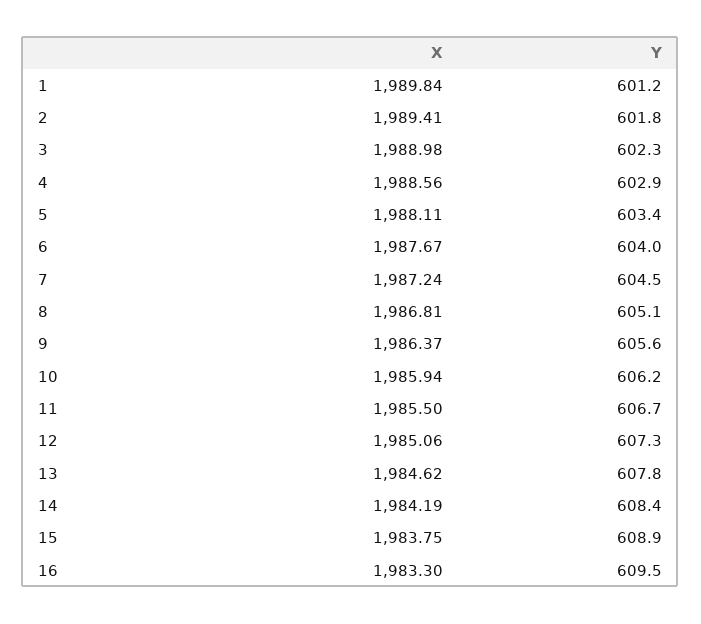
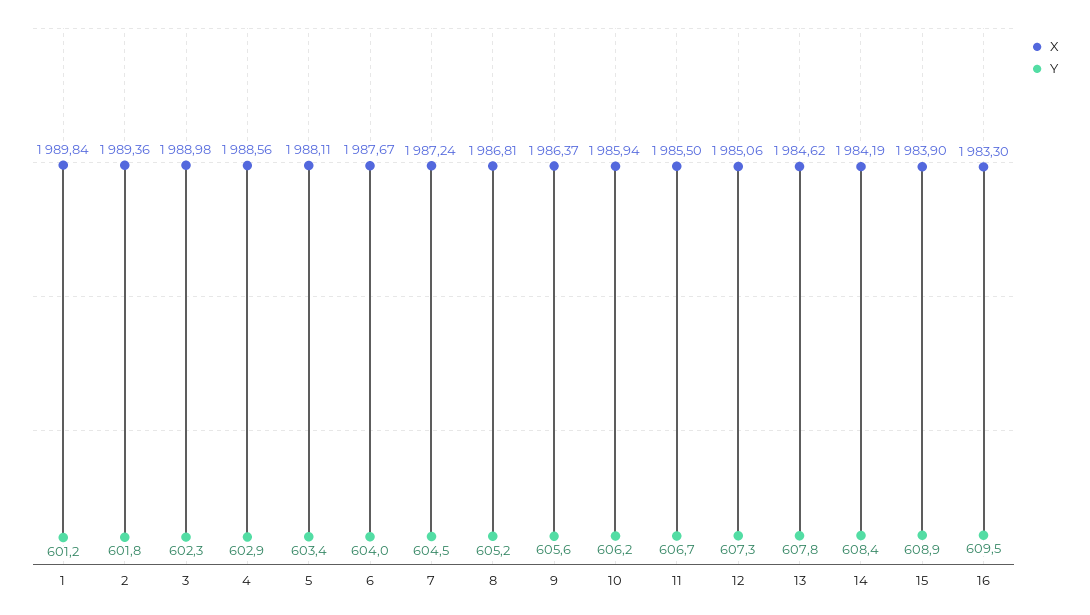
  {
    "X": {
      "1": 1989.84,
-     "2": 1989.41,
+     "2": 1989.36,
      "3": 1988.98,
      "4": 1988.56,
      "5": 1988.11,
      "6": 1987.67,
      "7": 1987.24,
      "8": 1986.81,
      "9": 1986.37,
      "10": 1985.94,
      "11": 1985.5,
      "12": 1985.06,
      "13": 1984.62,
      "14": 1984.19,
-     "15": 1983.75,
+     "15": 1983.9,
      "16": 1983.3
    },
    "Y": {
      "1": 601.2,
      "2": 601.8,
      "3": 602.3,
      "4": 602.9,
      "5": 603.4,
      "6": 604,
      "7": 604.5,
-     "8": 605.1,
+     "8": 605.2,
      "9": 605.6,
      "10": 606.2,
      "11": 606.7,
      "12": 607.3,
      "13": 607.8,
      "14": 608.4,
      "15": 608.9,
      "16": 609.5
    }
  }

